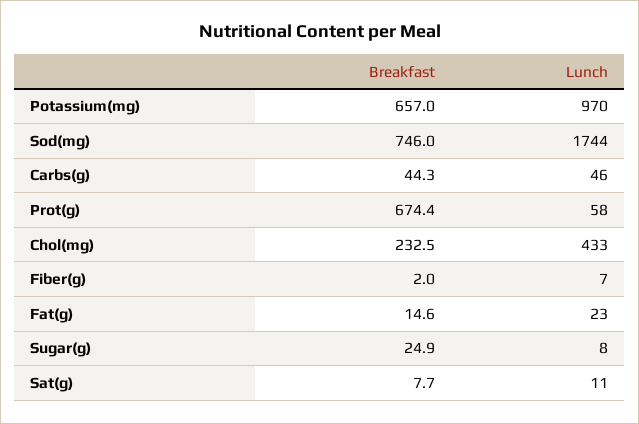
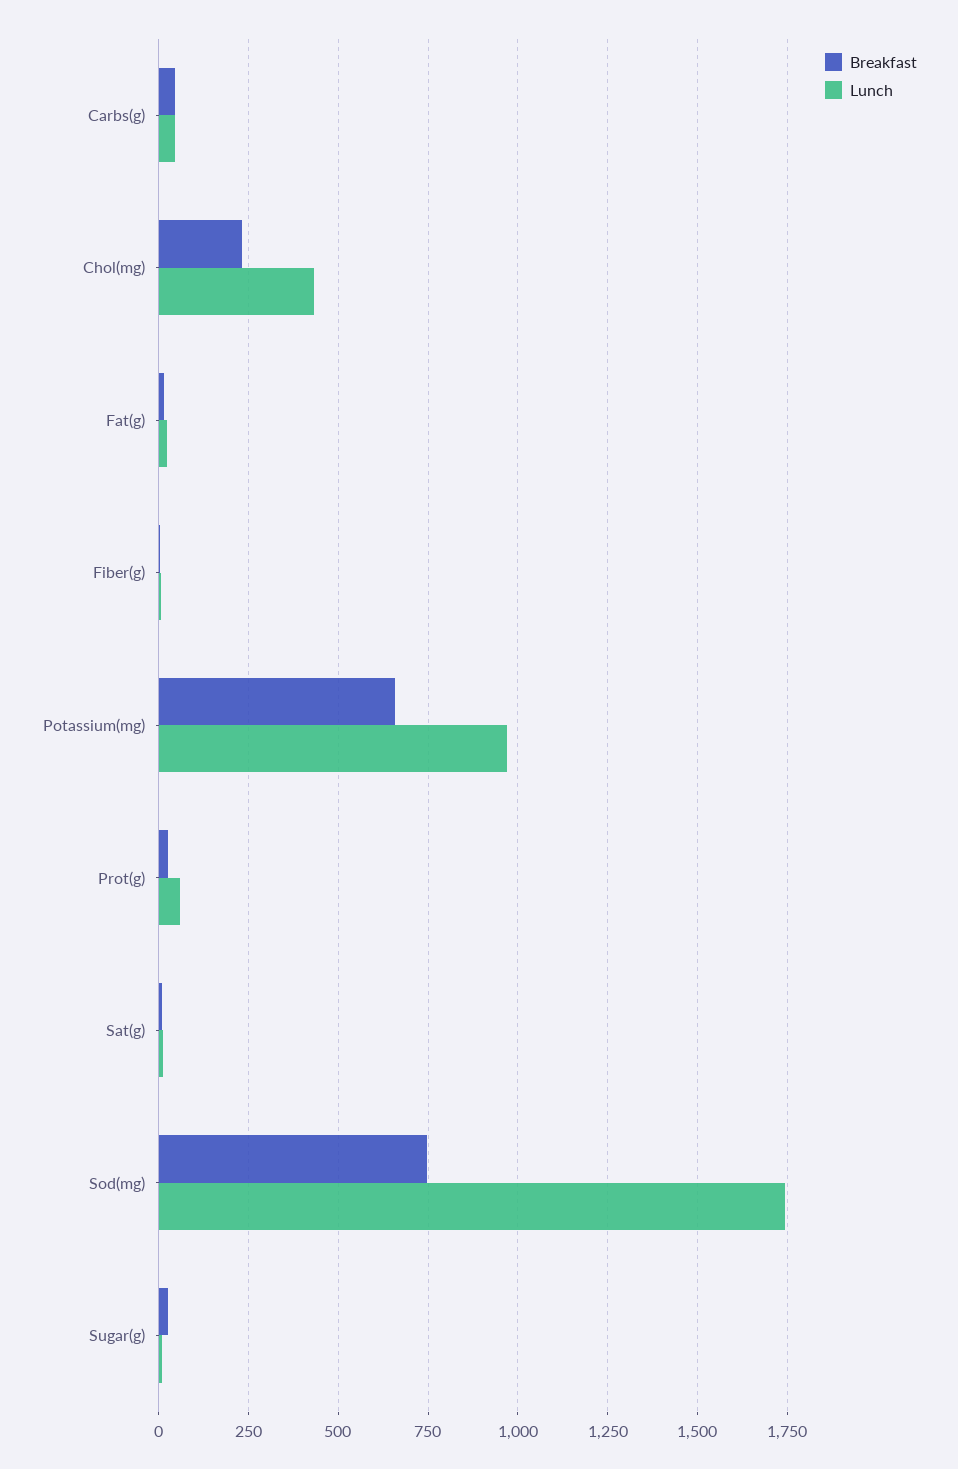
  {
    "Breakfast": {
      "Potassium(mg)": 657,
      "Sod(mg)": 746,
      "Carbs(g)": 44.3,
-     "Prot(g)": 674.4,
+     "Prot(g)": 25,
      "Chol(mg)": 232.5,
      "Fiber(g)": 2,
      "Fat(g)": 14.6,
      "Sugar(g)": 24.9,
      "Sat(g)": 7.7
    },
    "Lunch": {
      "Potassium(mg)": 970,
      "Sod(mg)": 1744,
      "Carbs(g)": 46,
      "Prot(g)": 58,
      "Chol(mg)": 433,
      "Fiber(g)": 7,
      "Fat(g)": 23,
      "Sugar(g)": 8,
      "Sat(g)": 11
    }
  }

